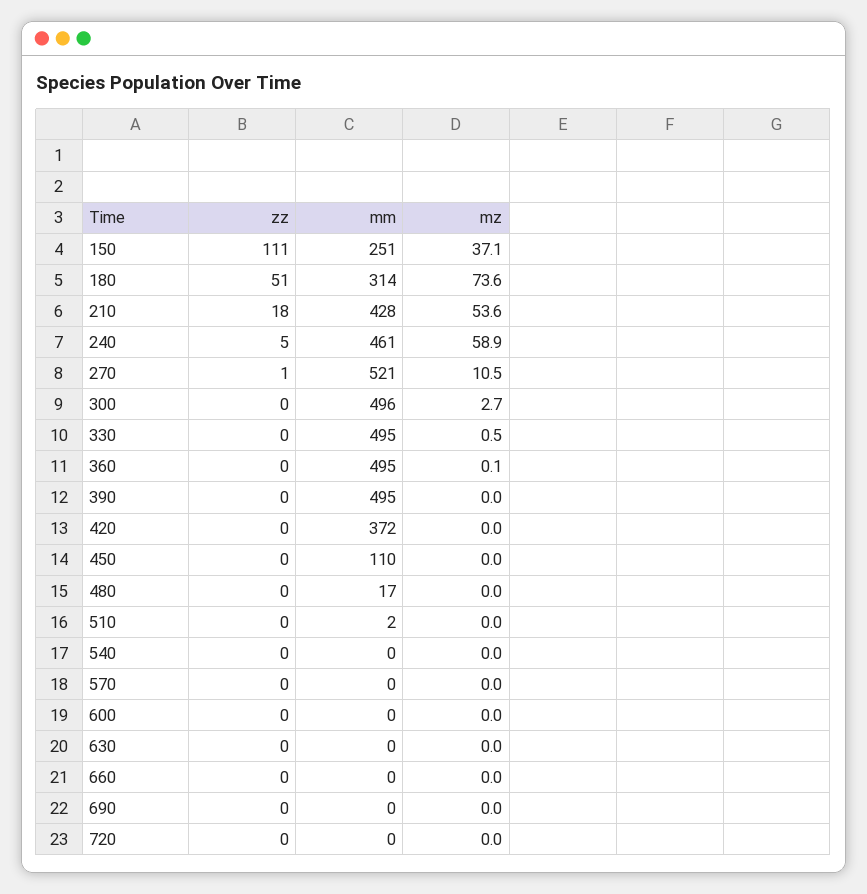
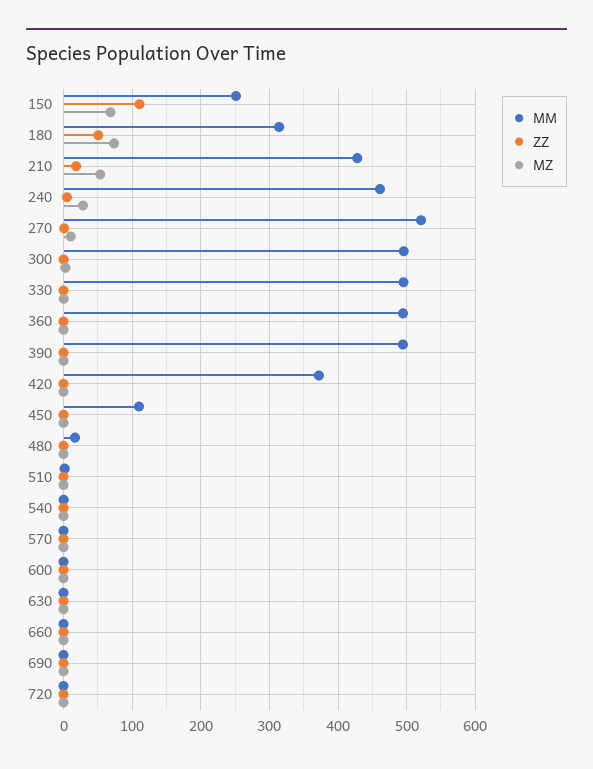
  {
    "zz": {
      "150": 111,
      "180": 51,
      "210": 18,
      "240": 5,
      "270": 1,
      "300": 0,
      "330": 0,
      "360": 0,
      "390": 0,
      "420": 0,
      "450": 0,
      "480": 0,
      "510": 0,
      "540": 0,
      "570": 0,
      "600": 0,
      "630": 0,
      "660": 0,
      "690": 0,
      "720": 0
    },
    "mm": {
      "150": 251,
      "180": 314,
      "210": 428,
      "240": 461,
      "270": 521,
      "300": 496,
      "330": 495,
      "360": 495,
      "390": 495,
      "420": 372,
      "450": 110,
      "480": 17,
      "510": 2,
      "540": 0,
      "570": 0,
      "600": 0,
      "630": 0,
      "660": 0,
      "690": 0,
      "720": 0
    },
    "mz": {
-     "150": 37.1,
+     "150": 70,
      "180": 73.6,
      "210": 53.6,
-     "240": 58.9,
+     "240": 30,
      "270": 10.5,
      "300": 2.7,
      "330": 0.5,
      "360": 0.1,
      "390": 0,
      "420": 0,
      "450": 0,
      "480": 0,
      "510": 0,
      "540": 0,
      "570": 0,
      "600": 0,
      "630": 0,
      "660": 0,
      "690": 0,
      "720": 0
    }
  }

